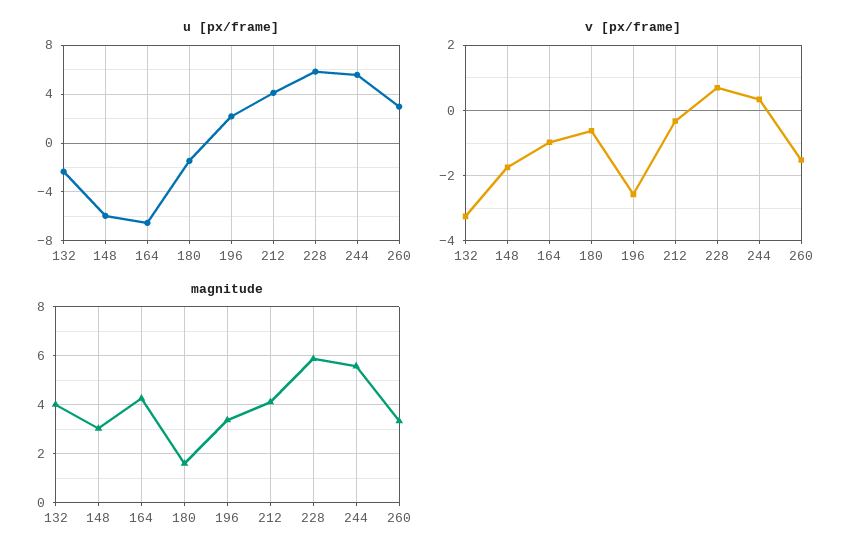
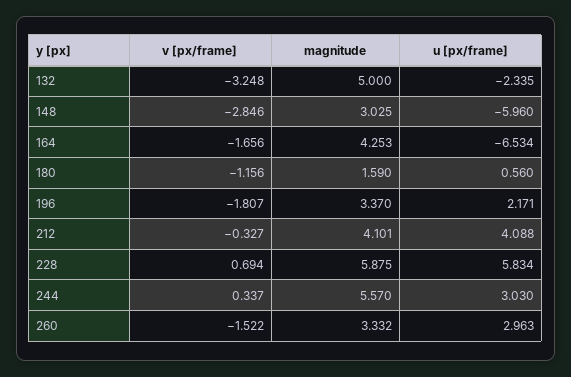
  {
    "u [px/frame]": {
      "132": -2.335,
      "148": -5.96,
      "164": -6.534,
-     "180": -1.5,
+     "180": 0.56,
      "196": 2.171,
      "212": 4.088,
      "228": 5.834,
-     "244": 5.5,
+     "244": 3.03,
      "260": 2.963
    },
    "v [px/frame]": {
      "132": -3.248,
-     "148": -1.8,
+     "148": -2.846,
-     "164": -1,
+     "164": -1.656,
-     "180": -0.6,
+     "180": -1.156,
-     "196": -2.6,
+     "196": -1.807,
      "212": -0.327,
      "228": 0.694,
      "244": 0.337,
      "260": -1.522
    },
    "magnitude": {
-     "132": 4,
+     "132": 5,
      "148": 3.025,
      "164": 4.253,
      "180": 1.59,
      "196": 3.37,
      "212": 4.101,
      "228": 5.875,
      "244": 5.57,
      "260": 3.332
    }
  }

